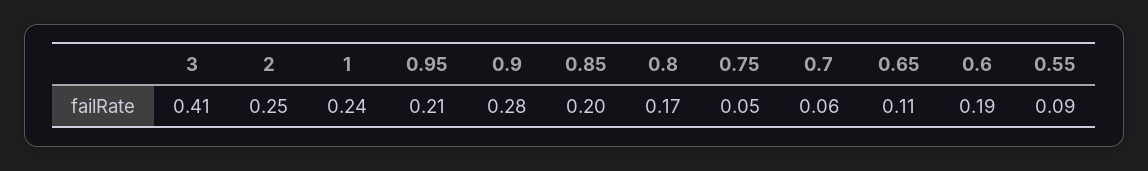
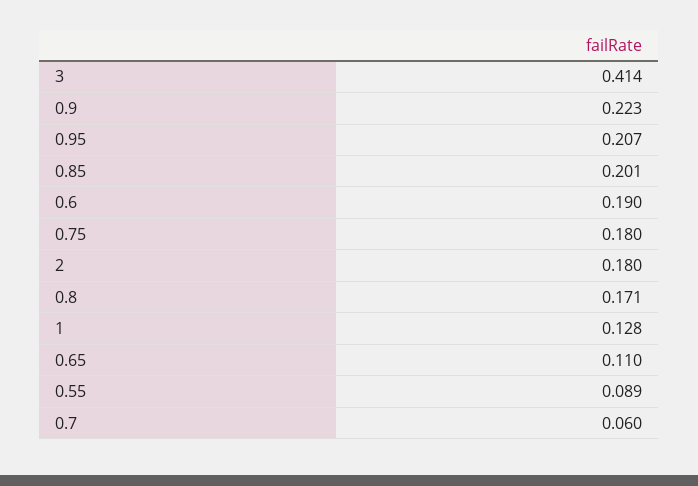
  {
    "3": 0.414,
-   "2": 0.25,
+   "2": 0.18,
-   "1": 0.24,
+   "1": 0.128,
    "0.95": 0.207,
-   "0.9": 0.28,
+   "0.9": 0.223,
    "0.85": 0.201,
    "0.8": 0.171,
-   "0.75": 0.05,
+   "0.75": 0.18,
    "0.7": 0.06,
    "0.65": 0.11,
    "0.6": 0.19,
    "0.55": 0.089
  }

